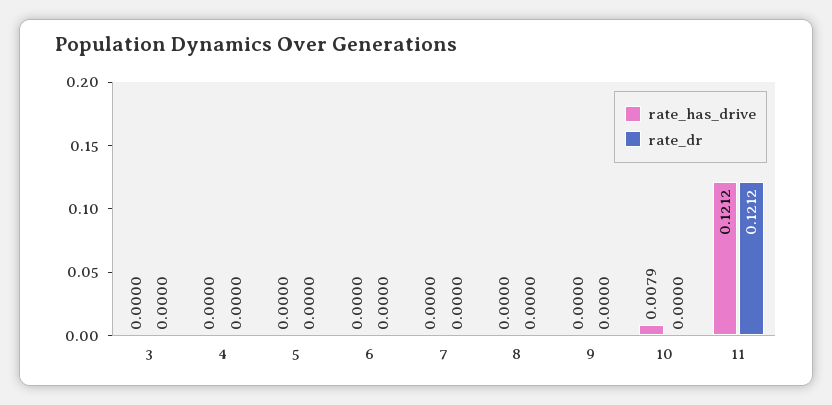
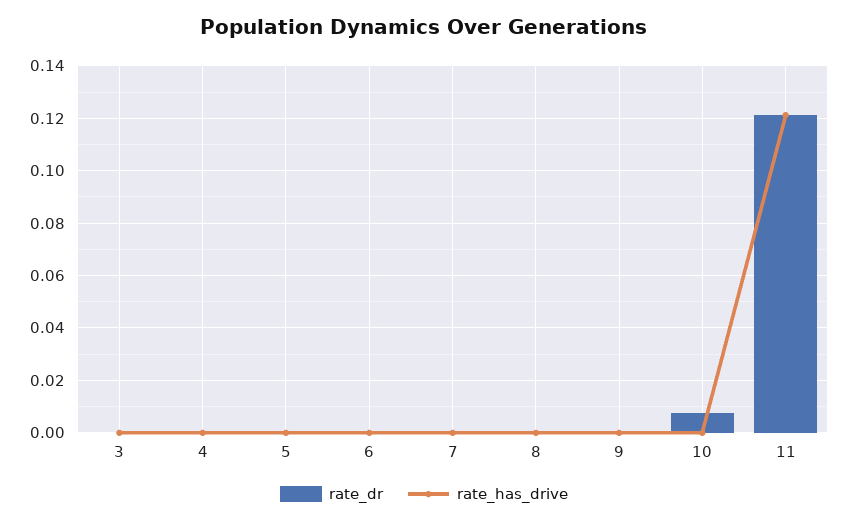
  {
    "rate_has_drive": {
      "3": 0,
      "4": 0,
      "5": 0,
      "6": 0,
      "7": 0,
      "8": 0,
      "9": 0,
-     "10": 0.0079,
+     "10": 0,
      "11": 0.1212
    },
    "rate_dr": {
      "3": 0,
      "4": 0,
      "5": 0,
      "6": 0,
      "7": 0,
      "8": 0,
      "9": 0,
-     "10": 0,
+     "10": 0.0075,
      "11": 0.1212
    }
  }

